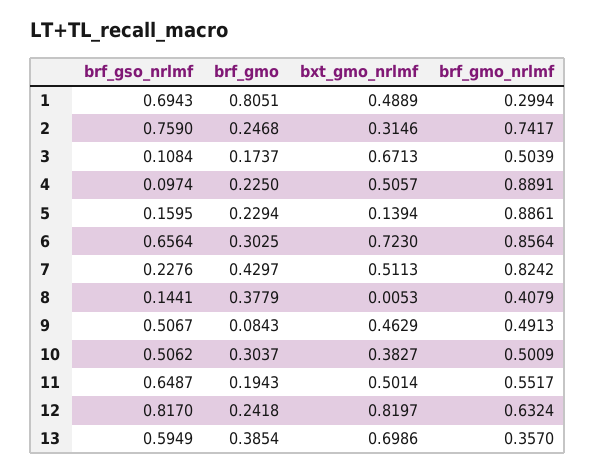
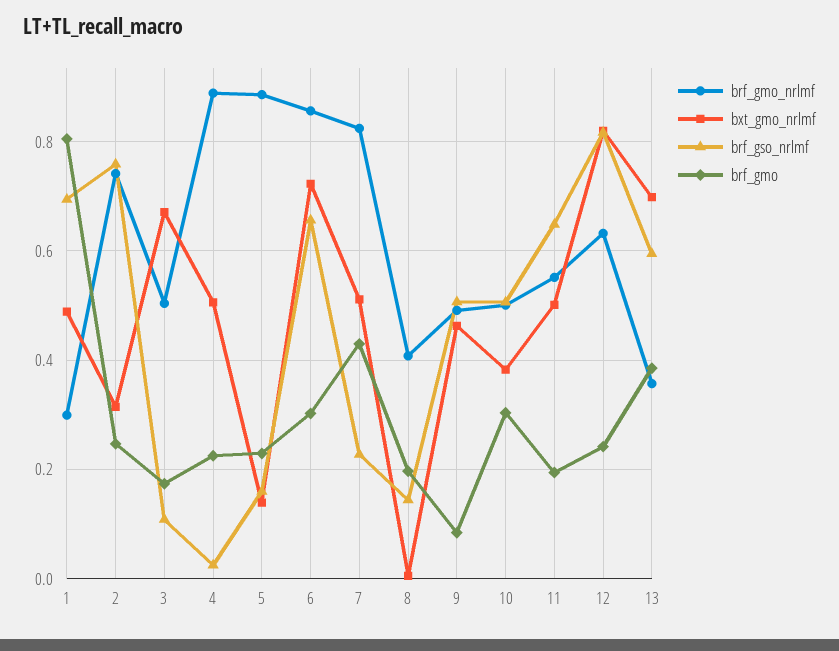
  {
    "brf_gso_nrlmf": {
      "1": 0.6943,
      "2": 0.759,
      "3": 0.1084,
-     "4": 0.0974,
+     "4": 0.02,
      "5": 0.1595,
      "6": 0.6564,
      "7": 0.2276,
      "8": 0.1441,
      "9": 0.5067,
      "10": 0.5062,
      "11": 0.6487,
      "12": 0.817,
      "13": 0.5949
    },
    "brf_gmo": {
      "1": 0.8051,
      "2": 0.2468,
      "3": 0.1737,
      "4": 0.225,
      "5": 0.2294,
      "6": 0.3025,
      "7": 0.4297,
-     "8": 0.3779,
+     "8": 0.2,
      "9": 0.0843,
      "10": 0.3037,
      "11": 0.1943,
      "12": 0.2418,
      "13": 0.3854
    },
    "bxt_gmo_nrlmf": {
      "1": 0.4889,
      "2": 0.3146,
      "3": 0.6713,
      "4": 0.5057,
      "5": 0.1394,
      "6": 0.723,
      "7": 0.5113,
      "8": 0.0053,
      "9": 0.4629,
      "10": 0.3827,
      "11": 0.5014,
      "12": 0.8197,
      "13": 0.6986
    },
    "brf_gmo_nrlmf": {
      "1": 0.2994,
      "2": 0.7417,
      "3": 0.5039,
      "4": 0.8891,
      "5": 0.8861,
      "6": 0.8564,
      "7": 0.8242,
      "8": 0.4079,
      "9": 0.4913,
      "10": 0.5009,
      "11": 0.5517,
      "12": 0.6324,
      "13": 0.357
    }
  }

